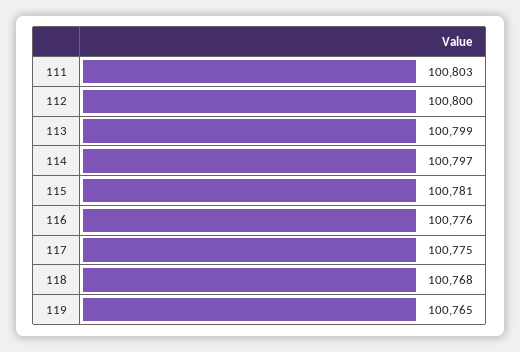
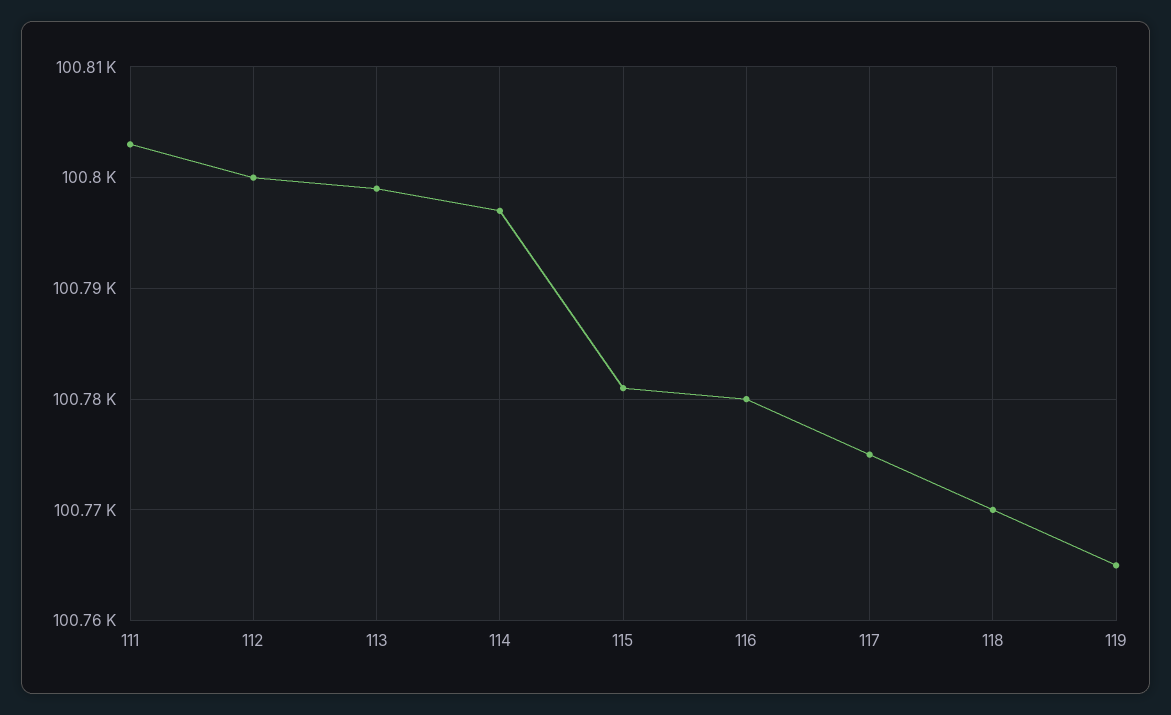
  {
    "111": 100803,
    "112": 100800,
    "113": 100799,
    "114": 100797,
    "115": 100781,
-   "116": 100776,
+   "116": 100780,
    "117": 100775,
-   "118": 100768,
+   "118": 100770,
    "119": 100765
  }

